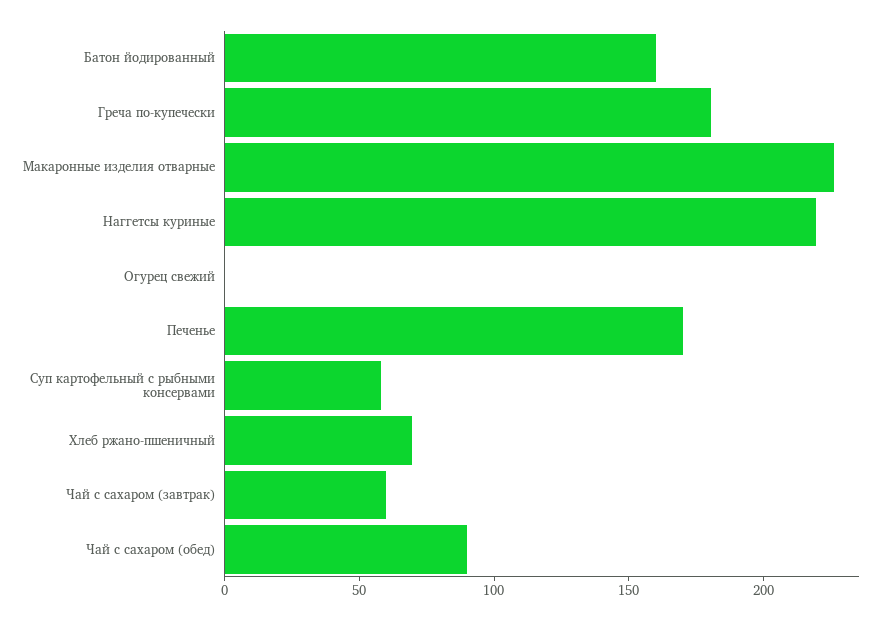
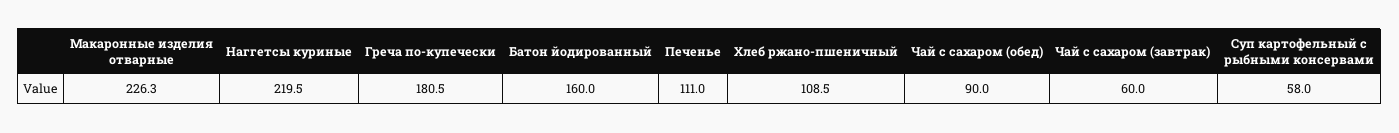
  {
    "Батон йодированный": 160,
    "Греча по-купечески": 180.5,
    "Макаронные изделия отварные": 226.3,
    "Наггетсы куриные": 219.5,
-   "Огурец свежий": 0,
-   "Печенье": 170,
+   "Печенье": 111,
    "Суп картофельный с рыбными консервами": 58,
-   "Хлеб ржано-пшеничный": 70,
+   "Хлеб ржано-пшеничный": 108.5,
    "Чай с сахаром (завтрак)": 60,
    "Чай с сахаром (обед)": 90
  }

